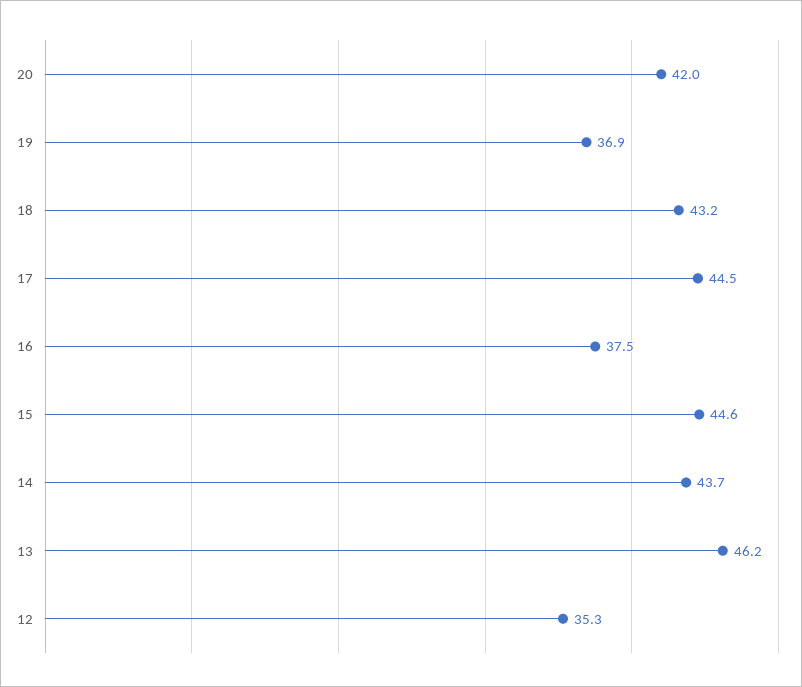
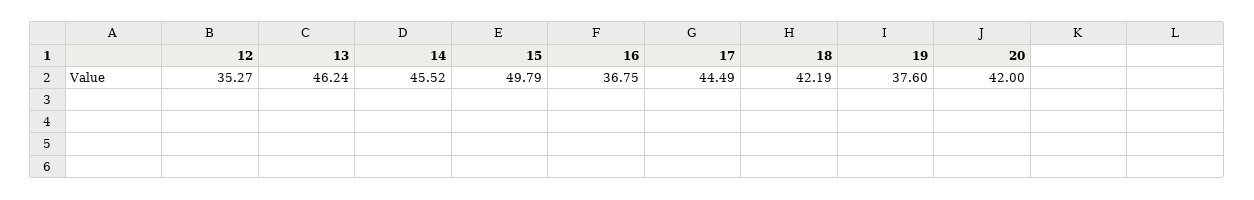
  {
    "20": 42,
-   "19": 36.9,
+   "19": 37.6,
-   "18": 43.2,
+   "18": 42.19,
    "17": 44.49,
-   "16": 37.5,
+   "16": 36.75,
-   "15": 44.6,
+   "15": 49.79,
-   "14": 43.7,
+   "14": 45.52,
    "13": 46.24,
    "12": 35.27
  }

